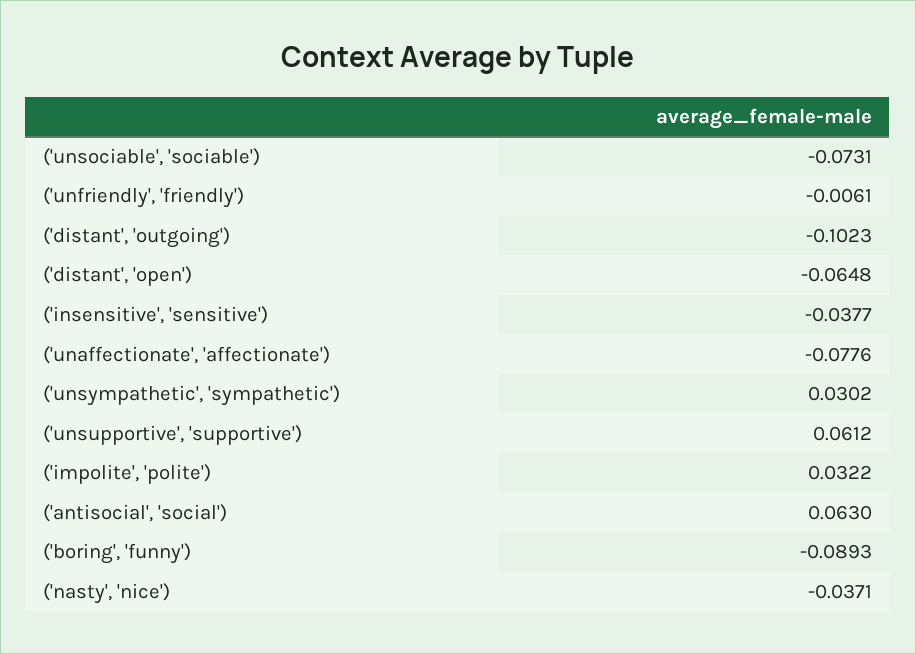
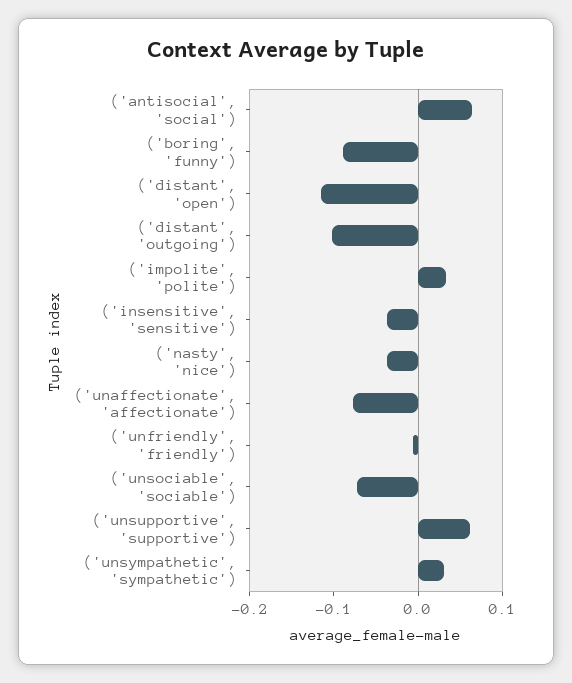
  {
    "('unsociable', 'sociable')": -0.0731,
    "('unfriendly', 'friendly')": -0.0061,
    "('distant', 'outgoing')": -0.1023,
-   "('distant', 'open')": -0.0648,
+   "('distant', 'open')": -0.12,
    "('insensitive', 'sensitive')": -0.0377,
    "('unaffectionate', 'affectionate')": -0.0776,
    "('unsympathetic', 'sympathetic')": 0.0302,
    "('unsupportive', 'supportive')": 0.0612,
    "('impolite', 'polite')": 0.0322,
    "('antisocial', 'social')": 0.063,
    "('boring', 'funny')": -0.0893,
    "('nasty', 'nice')": -0.0371
  }

